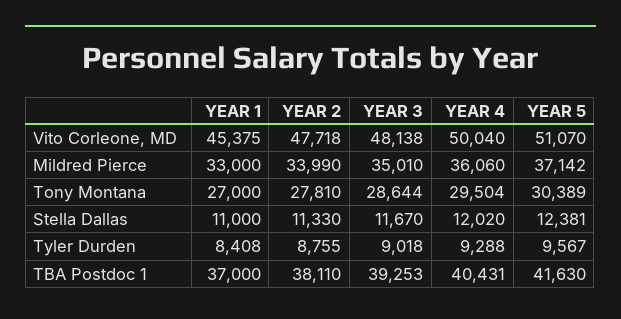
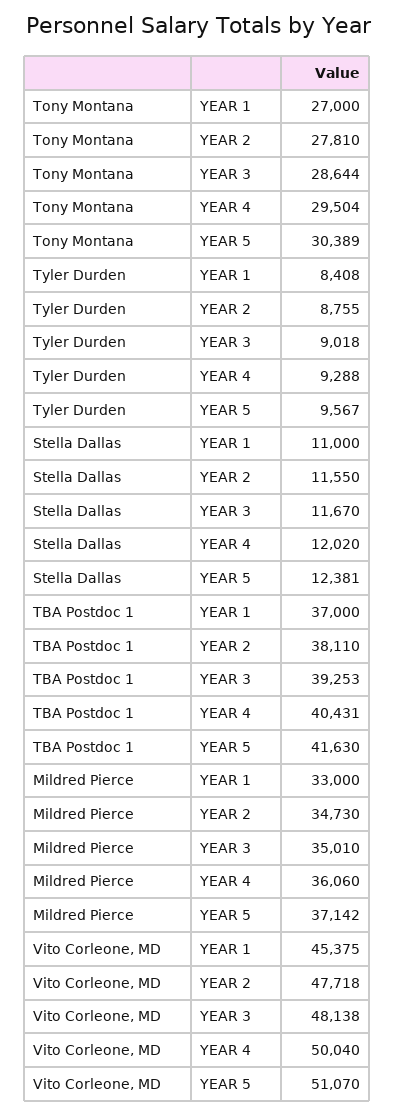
  {
    "YEAR 1": {
      "Vito Corleone, MD": 45375,
      "Mildred Pierce": 33000,
      "Tony Montana": 27000,
      "Stella Dallas": 11000,
      "Tyler Durden": 8408,
      "TBA Postdoc 1": 37000
    },
    "YEAR 2": {
      "Vito Corleone, MD": 47718,
-     "Mildred Pierce": 33990,
+     "Mildred Pierce": 34730,
      "Tony Montana": 27810,
-     "Stella Dallas": 11330,
+     "Stella Dallas": 11550,
      "Tyler Durden": 8755,
      "TBA Postdoc 1": 38110
    },
    "YEAR 3": {
      "Vito Corleone, MD": 48138,
      "Mildred Pierce": 35010,
      "Tony Montana": 28644,
      "Stella Dallas": 11670,
      "Tyler Durden": 9018,
      "TBA Postdoc 1": 39253
    },
    "YEAR 4": {
      "Vito Corleone, MD": 50040,
      "Mildred Pierce": 36060,
      "Tony Montana": 29504,
      "Stella Dallas": 12020,
      "Tyler Durden": 9288,
      "TBA Postdoc 1": 40431
    },
    "YEAR 5": {
      "Vito Corleone, MD": 51070,
      "Mildred Pierce": 37142,
      "Tony Montana": 30389,
      "Stella Dallas": 12381,
      "Tyler Durden": 9567,
      "TBA Postdoc 1": 41630
    }
  }

